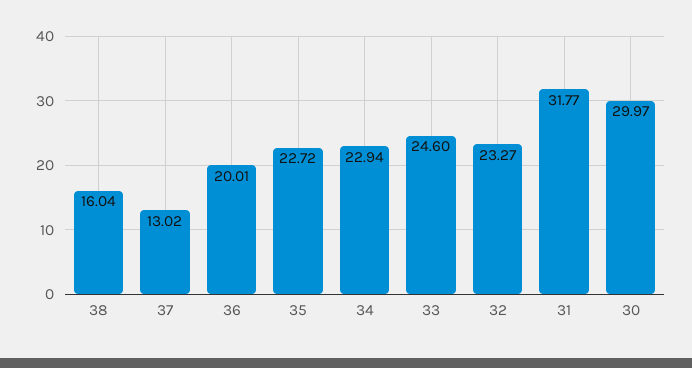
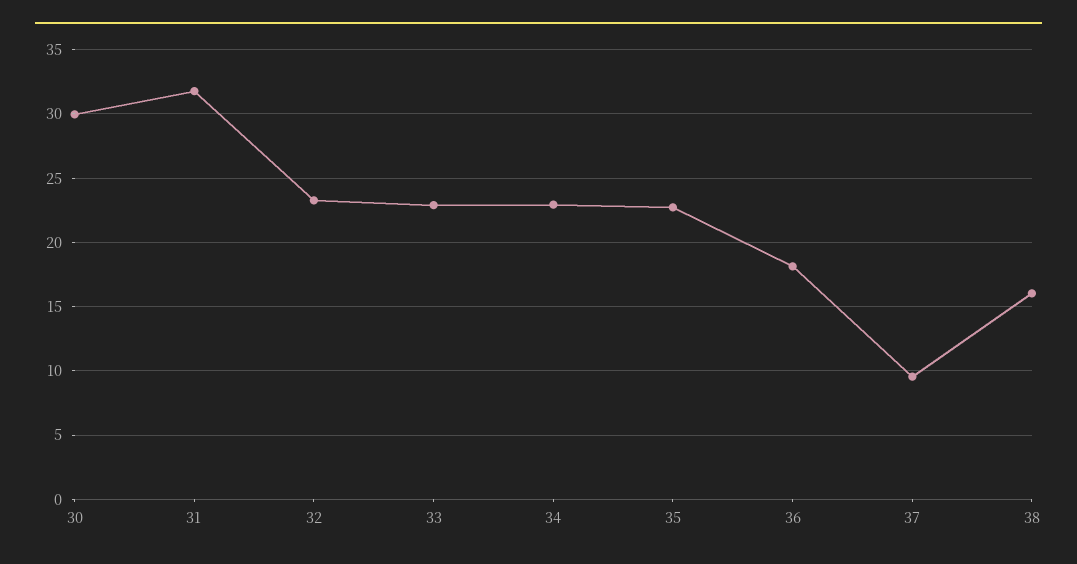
  {
    "38": 16.04,
-   "37": 13.02,
+   "37": 9.5,
-   "36": 20.01,
+   "36": 18,
    "35": 22.72,
    "34": 22.94,
-   "33": 24.6,
+   "33": 23,
    "32": 23.27,
    "31": 31.77,
    "30": 29.97
  }

